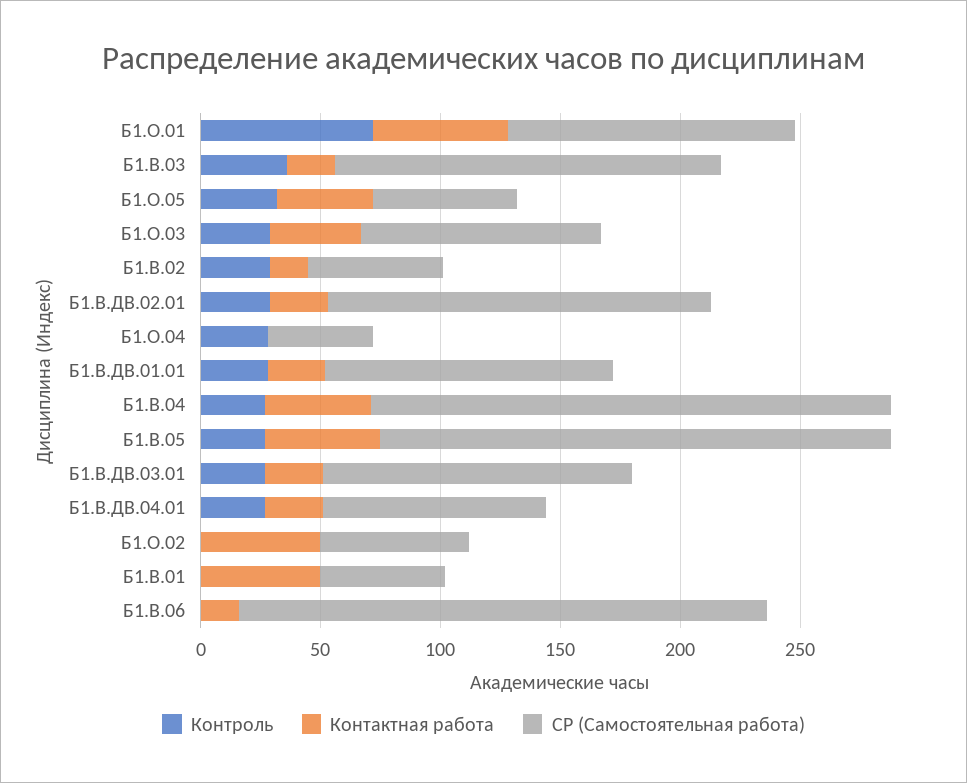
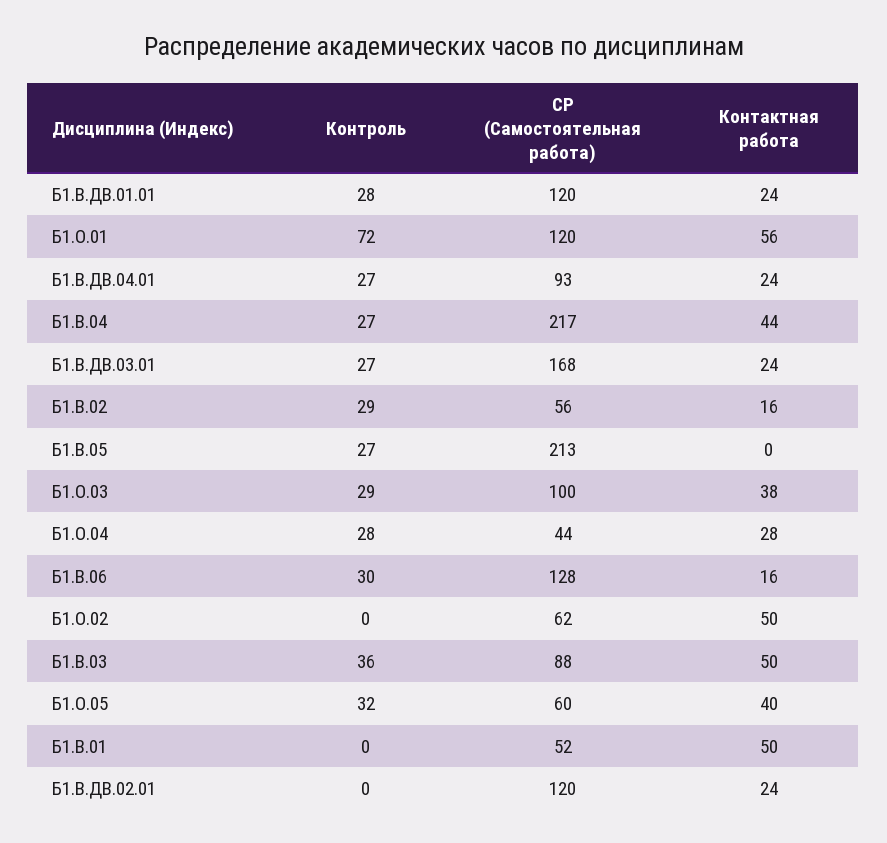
  {
    "Контроль": {
      "Б1.О.01": 72,
      "Б1.В.03": 36,
      "Б1.О.05": 32,
      "Б1.О.03": 29,
      "Б1.В.02": 29,
-     "Б1.В.ДВ.02.01": 30,
+     "Б1.В.ДВ.02.01": 0,
      "Б1.О.04": 28,
      "Б1.В.ДВ.01.01": 28,
      "Б1.В.04": 27,
      "Б1.В.05": 27,
      "Б1.В.ДВ.03.01": 27,
      "Б1.В.ДВ.04.01": 27,
      "Б1.О.02": 0,
      "Б1.В.01": 0,
-     "Б1.В.06": 0
+     "Б1.В.06": 30
    },
    "Контактная работа": {
      "Б1.О.01": 56,
-     "Б1.В.03": 20,
+     "Б1.В.03": 50,
      "Б1.О.05": 40,
      "Б1.О.03": 38,
      "Б1.В.02": 16,
      "Б1.В.ДВ.02.01": 24,
-     "Б1.О.04": 0,
+     "Б1.О.04": 28,
      "Б1.В.ДВ.01.01": 24,
      "Б1.В.04": 44,
-     "Б1.В.05": 50,
+     "Б1.В.05": 0,
      "Б1.В.ДВ.03.01": 24,
      "Б1.В.ДВ.04.01": 24,
      "Б1.О.02": 50,
      "Б1.В.01": 50,
      "Б1.В.06": 16
    },
    "СР (Самостоятельная работа)": {
      "Б1.О.01": 120,
-     "Б1.В.03": 160,
+     "Б1.В.03": 88,
      "Б1.О.05": 60,
      "Б1.О.03": 100,
      "Б1.В.02": 56,
-     "Б1.В.ДВ.02.01": 160,
+     "Б1.В.ДВ.02.01": 120,
      "Б1.О.04": 44,
      "Б1.В.ДВ.01.01": 120,
      "Б1.В.04": 217,
      "Б1.В.05": 213,
-     "Б1.В.ДВ.03.01": 130,
+     "Б1.В.ДВ.03.01": 168,
      "Б1.В.ДВ.04.01": 93,
      "Б1.О.02": 62,
      "Б1.В.01": 52,
-     "Б1.В.06": 220
+     "Б1.В.06": 128
    }
  }

